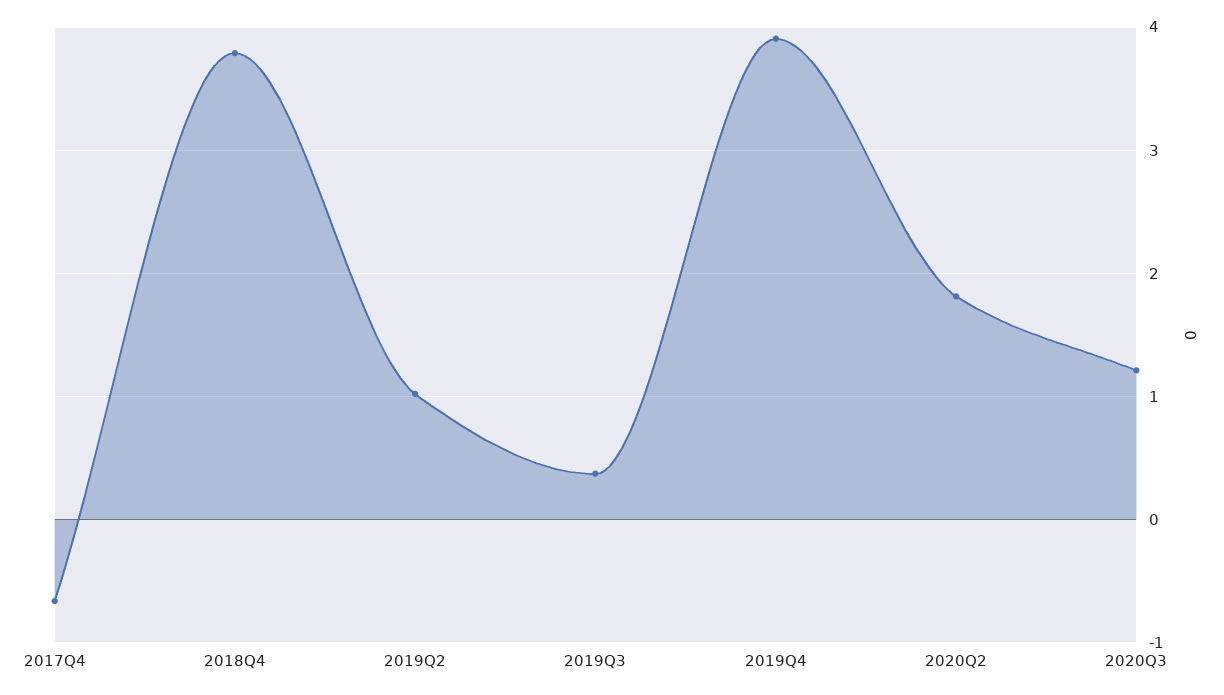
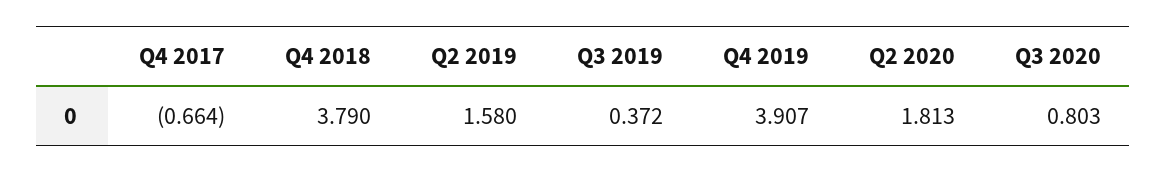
  {
    "2017Q4": -0.664,
    "2018Q4": 3.79,
-   "2019Q2": 1,
+   "2019Q2": 1.58,
    "2019Q3": 0.372,
    "2019Q4": 3.907,
    "2020Q2": 1.813,
-   "2020Q3": 1.2
+   "2020Q3": 0.803
  }

